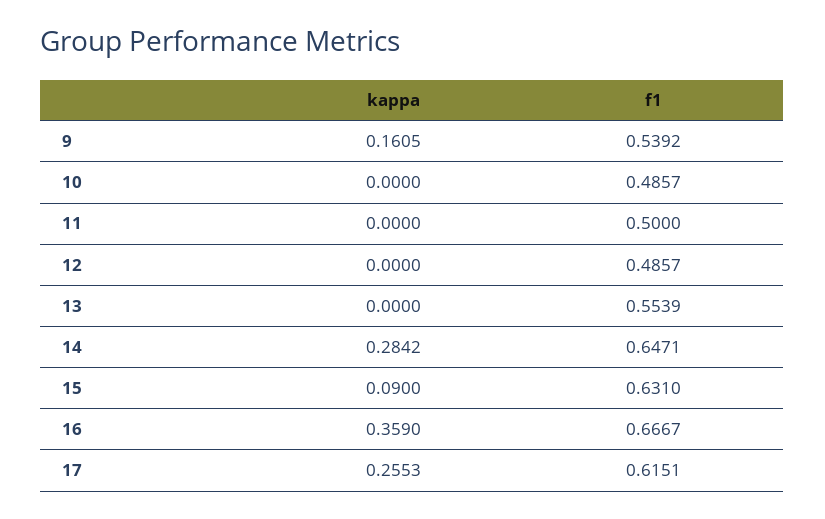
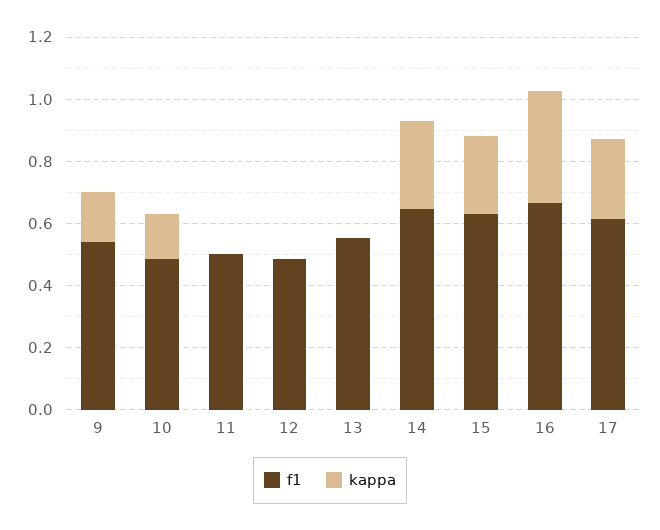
  {
    "kappa": {
      "9": 0.1605,
-     "10": 0,
+     "10": 0.15,
      "11": 0,
      "12": 0,
      "13": 0,
      "14": 0.2842,
-     "15": 0.09,
+     "15": 0.25,
      "16": 0.359,
      "17": 0.2553
    },
    "f1": {
      "9": 0.5392,
      "10": 0.4857,
      "11": 0.5,
      "12": 0.4857,
      "13": 0.5539,
      "14": 0.6471,
      "15": 0.631,
      "16": 0.6667,
      "17": 0.6151
    }
  }

